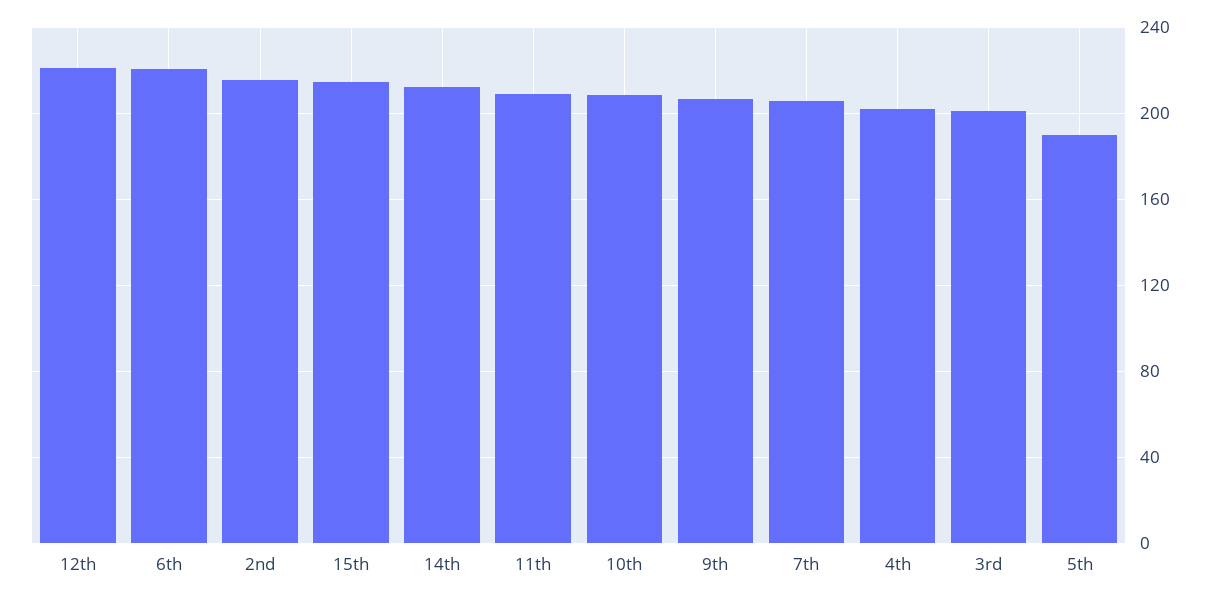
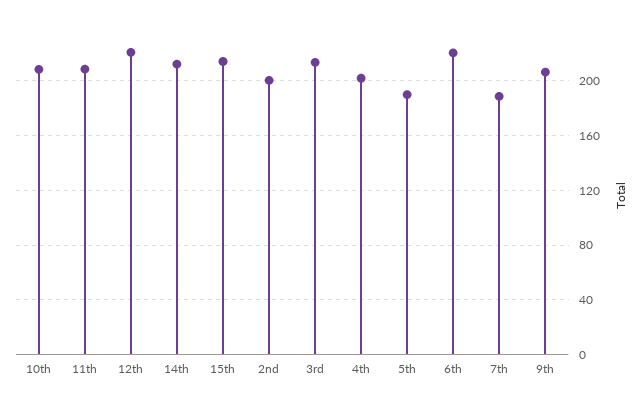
  {
    "12th": 220,
    "6th": 220,
-   "2nd": 215,
+   "2nd": 200,
    "15th": 215,
    "14th": 210,
    "11th": 210,
    "10th": 210,
    "9th": 205,
-   "7th": 205,
+   "7th": 190,
    "4th": 200,
-   "3rd": 200,
+   "3rd": 215,
    "5th": 190
  }

